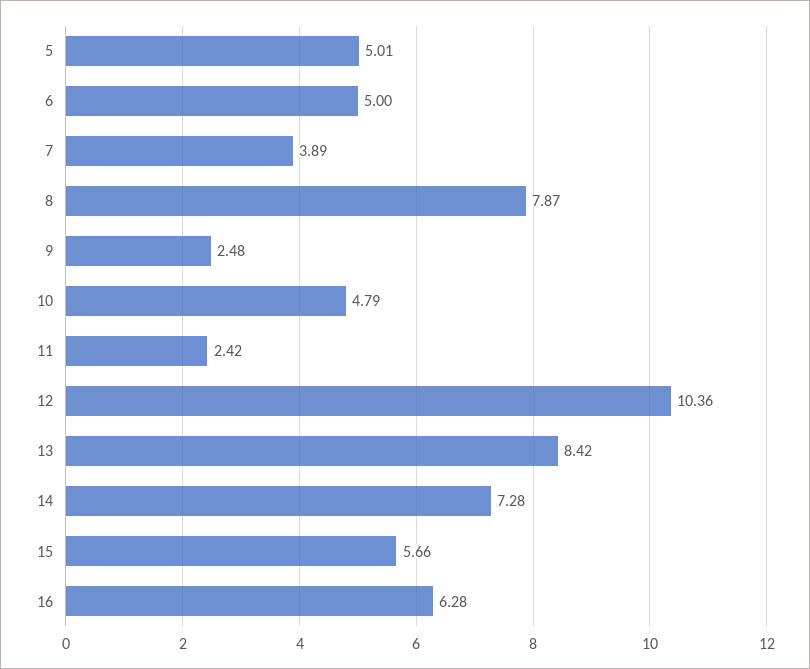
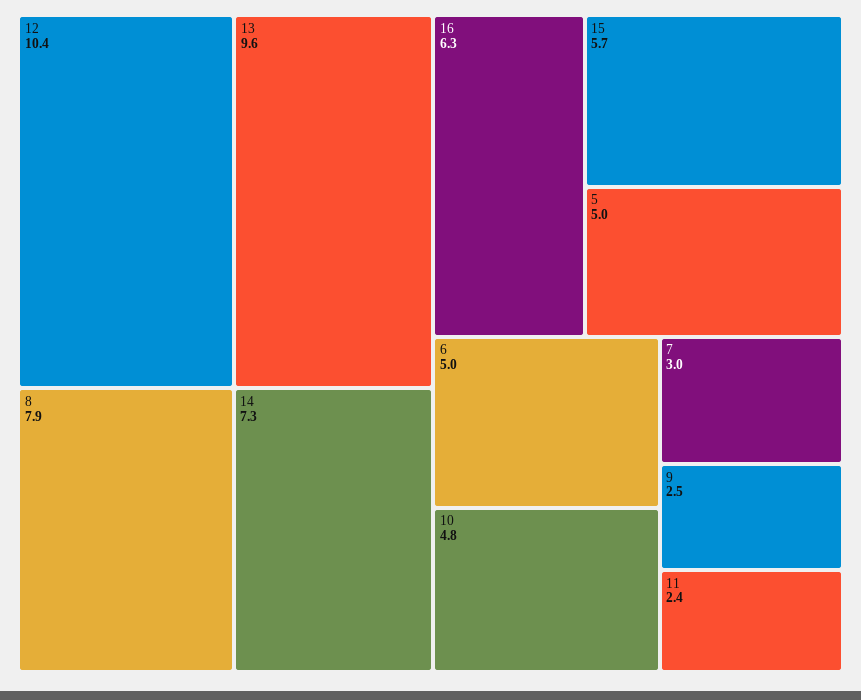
  {
    "5": 5.01,
    "6": 5,
-   "7": 3.89,
+   "7": 3,
    "8": 7.87,
    "9": 2.48,
    "10": 4.79,
    "11": 2.42,
    "12": 10.36,
-   "13": 8.42,
+   "13": 9.6,
    "14": 7.28,
    "15": 5.66,
    "16": 6.28
  }

